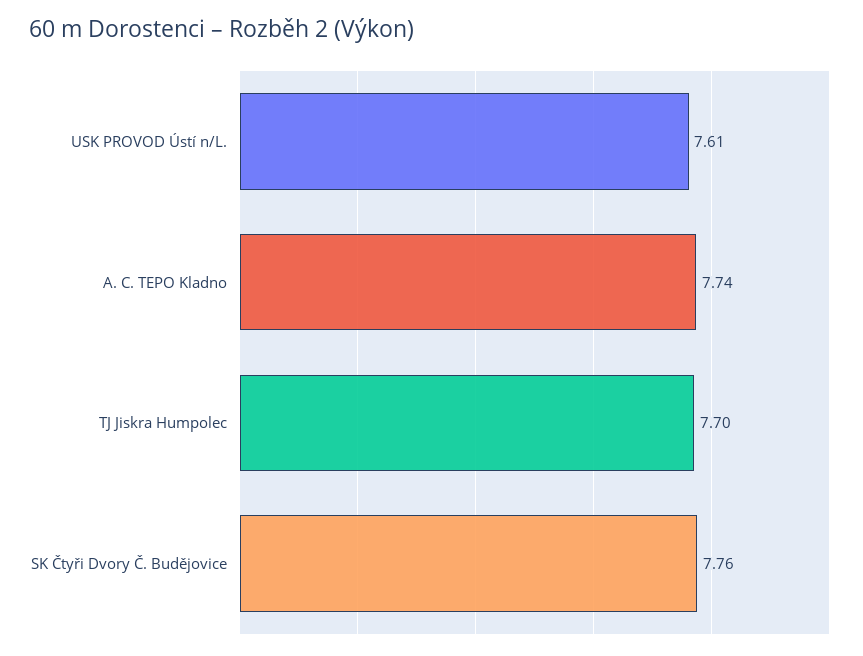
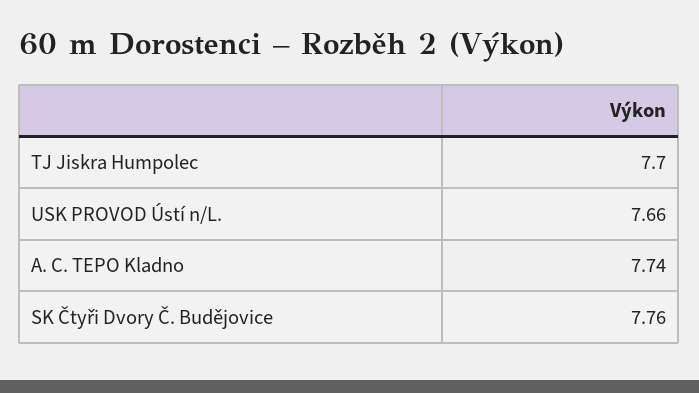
  {
-   "USK PROVOD Ústí n/L.": 7.61,
+   "USK PROVOD Ústí n/L.": 7.66,
    "A. C. TEPO Kladno": 7.74,
    "TJ Jiskra Humpolec": 7.7,
    "SK Čtyři Dvory Č. Budějovice": 7.76
  }

